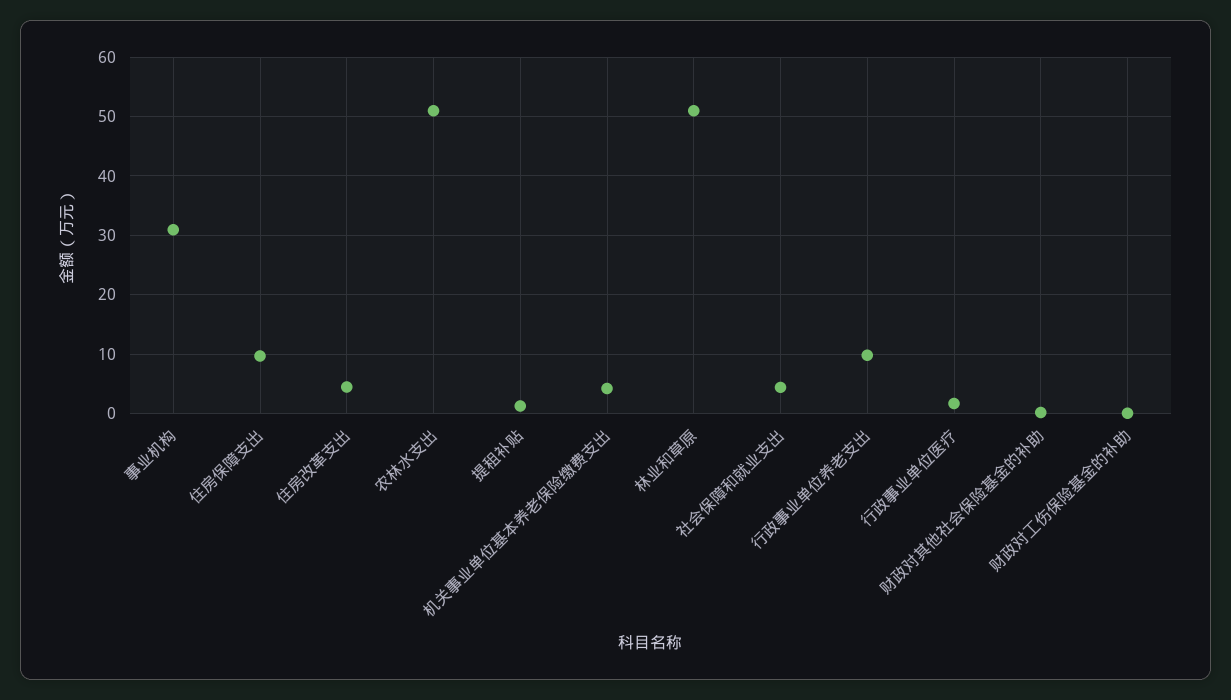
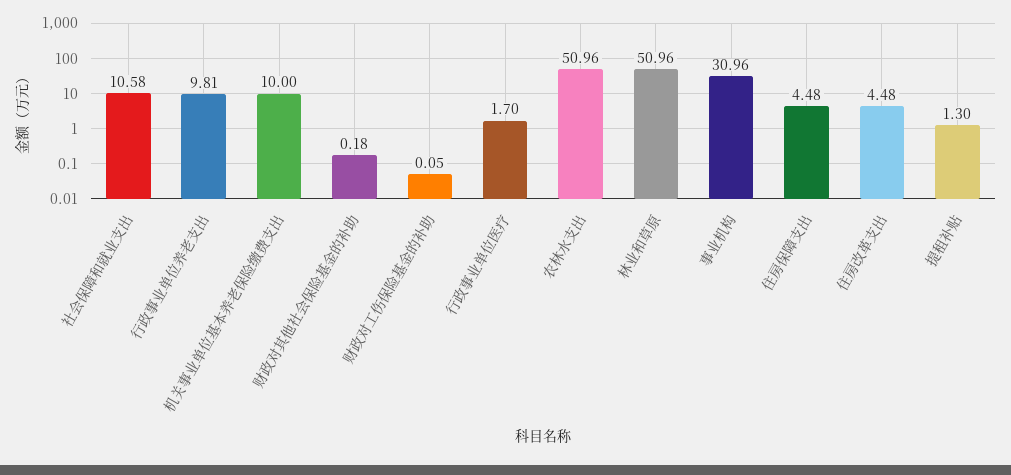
  {
    "事业机构": 30.96,
-   "住房保障支出": 10,
+   "住房保障支出": 4.48,
    "住房改革支出": 4.48,
    "农林水支出": 50.96,
    "提租补贴": 1.3,
-   "机关事业单位基本养老保险缴费支出": 4,
+   "机关事业单位基本养老保险缴费支出": 10,
    "林业和草原": 50.96,
-   "社会保障和就业支出": 4,
+   "社会保障和就业支出": 10.58,
    "行政事业单位养老支出": 9.81,
    "行政事业单位医疗": 1.7,
    "财政对其他社会保险基金的补助": 0.18,
    "财政对工伤保险基金的补助": 0.05
  }

